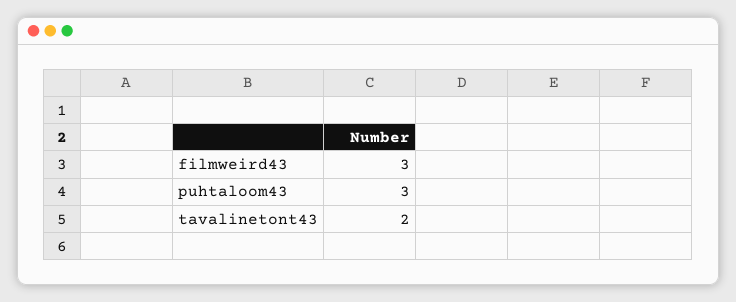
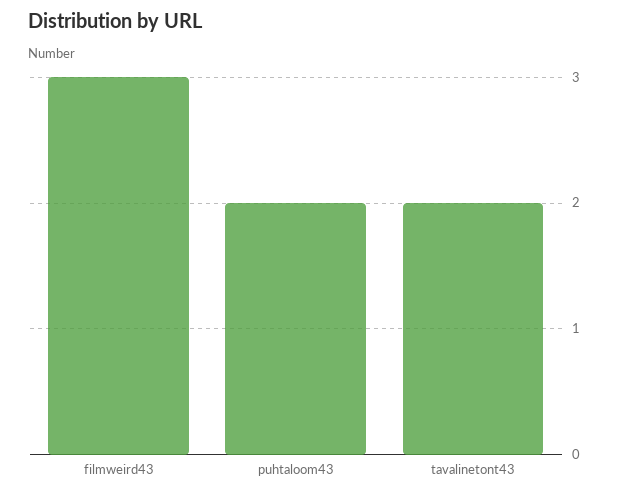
  {
    "filmweird43": 3,
-   "puhtaloom43": 3,
+   "puhtaloom43": 2,
    "tavalinetont43": 2
  }

